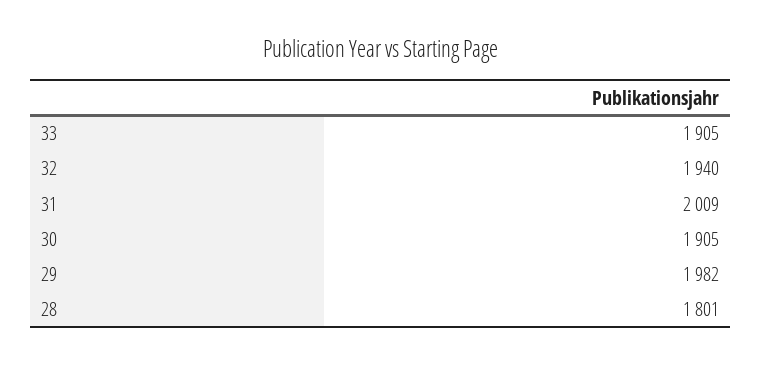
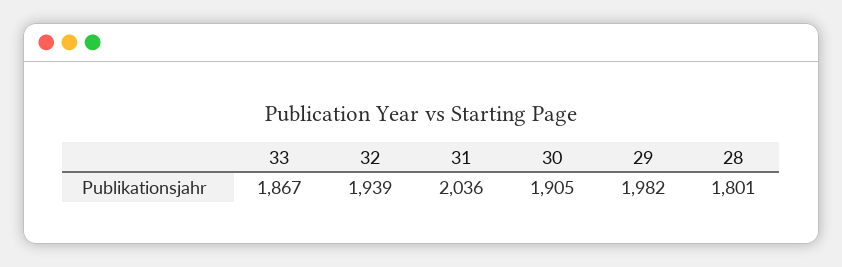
  {
-   "33": 1905,
+   "33": 1867,
-   "32": 1940,
+   "32": 1939,
-   "31": 2009,
+   "31": 2036,
    "30": 1905,
    "29": 1982,
    "28": 1801
  }

